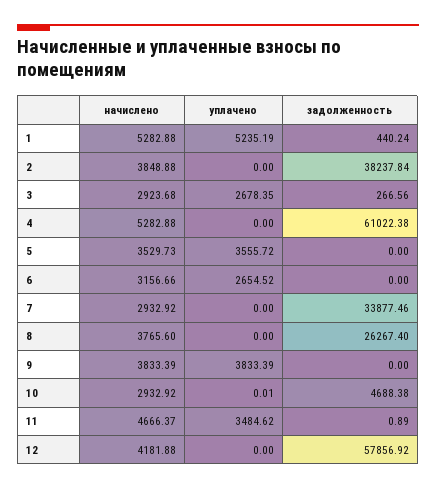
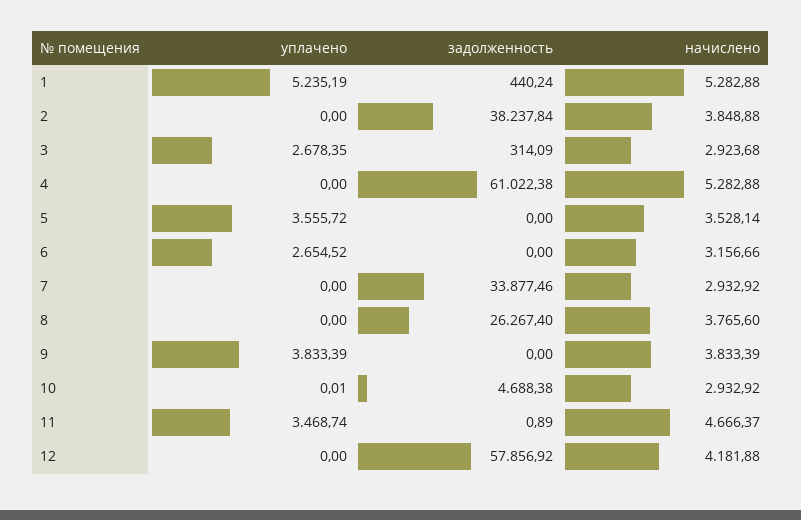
  {
    "начислено": {
      "1": 5282.88,
      "2": 3848.88,
      "3": 2923.68,
      "4": 5282.88,
-     "5": 3529.73,
+     "5": 3528.14,
      "6": 3156.66,
      "7": 2932.92,
      "8": 3765.6,
      "9": 3833.39,
      "10": 2932.92,
      "11": 4666.37,
      "12": 4181.88
    },
    "уплачено": {
      "1": 5235.19,
      "2": 0,
      "3": 2678.35,
      "4": 0,
      "5": 3555.72,
      "6": 2654.52,
      "7": 0,
      "8": 0,
      "9": 3833.39,
      "10": 0.01,
-     "11": 3484.62,
+     "11": 3468.74,
      "12": 0
    },
    "задолженность": {
      "1": 440.24,
      "2": 38237.84,
-     "3": 266.56,
+     "3": 314.09,
      "4": 61022.38,
      "5": 0,
      "6": 0,
      "7": 33877.46,
      "8": 26267.4,
      "9": 0,
      "10": 4688.38,
      "11": 0.89,
      "12": 57856.92
    }
  }

